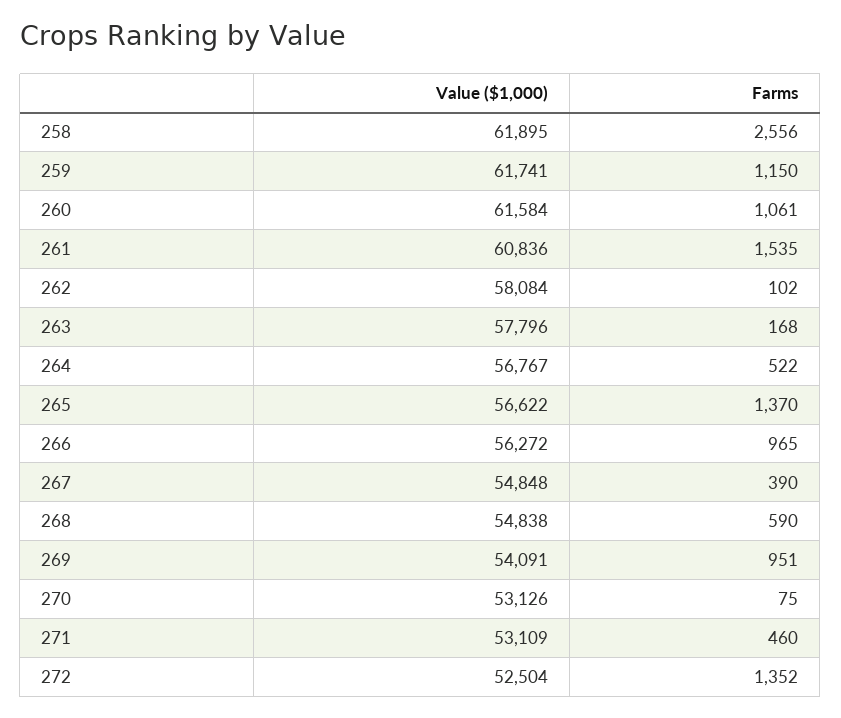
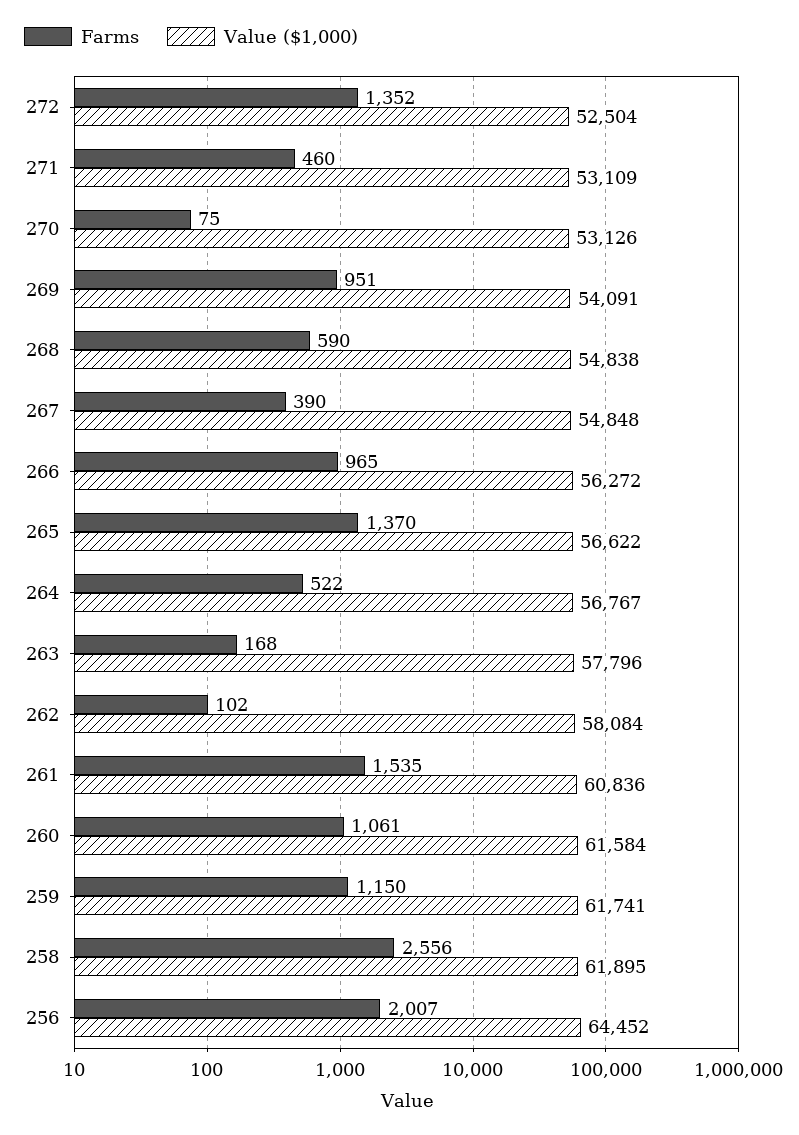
  {
    "Value ($1,000)": {
      "258": 61895,
      "259": 61741,
      "260": 61584,
      "261": 60836,
      "262": 58084,
      "263": 57796,
      "264": 56767,
      "265": 56622,
      "266": 56272,
      "267": 54848,
      "268": 54838,
      "269": 54091,
      "270": 53126,
      "271": 53109,
-     "272": 52504
+     "272": 52504,
+     "256": 64452
    },
    "Farms": {
      "258": 2556,
      "259": 1150,
      "260": 1061,
      "261": 1535,
      "262": 102,
      "263": 168,
      "264": 522,
      "265": 1370,
      "266": 965,
      "267": 390,
      "268": 590,
      "269": 951,
      "270": 75,
      "271": 460,
-     "272": 1352
+     "272": 1352,
+     "256": 2007
    }
  }

